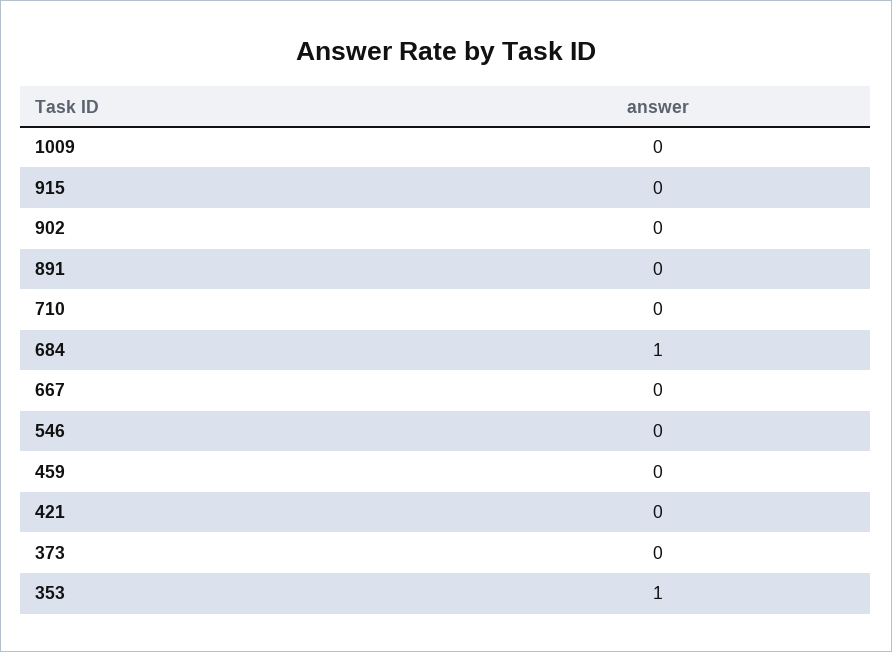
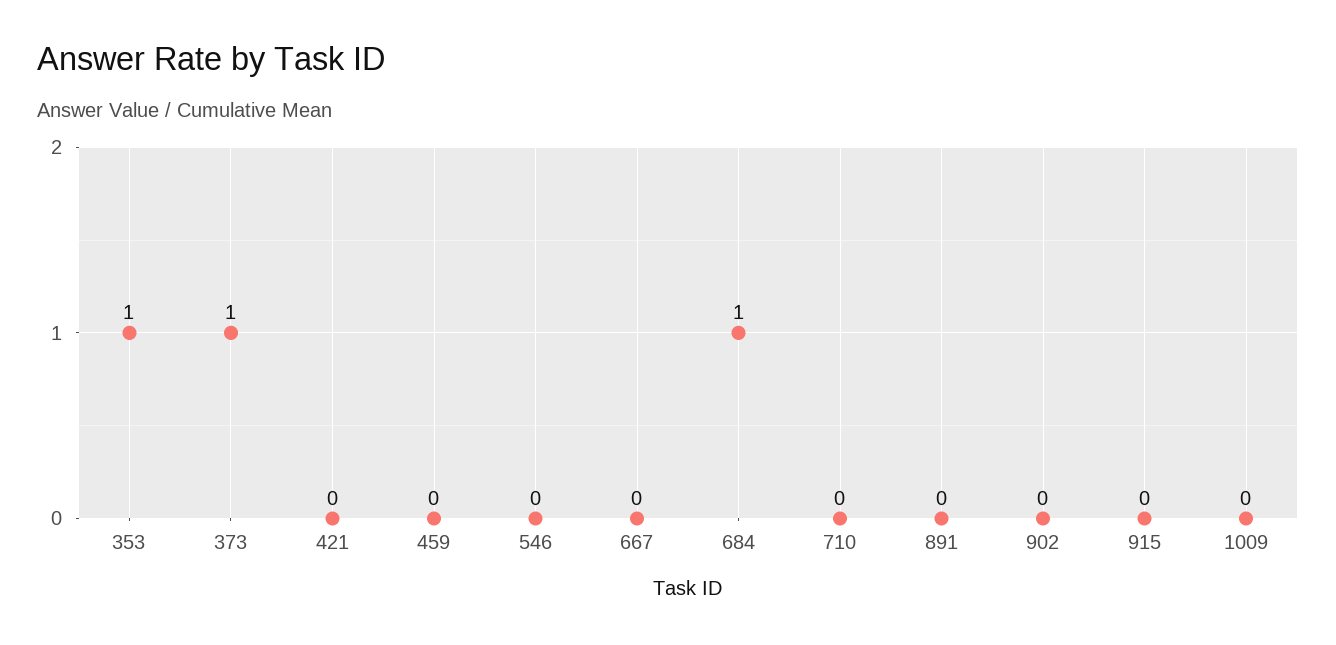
  {
    "1009": 0,
    "915": 0,
    "902": 0,
    "891": 0,
    "710": 0,
    "684": 1,
    "667": 0,
    "546": 0,
    "459": 0,
    "421": 0,
-   "373": 0,
+   "373": 1,
    "353": 1
  }

